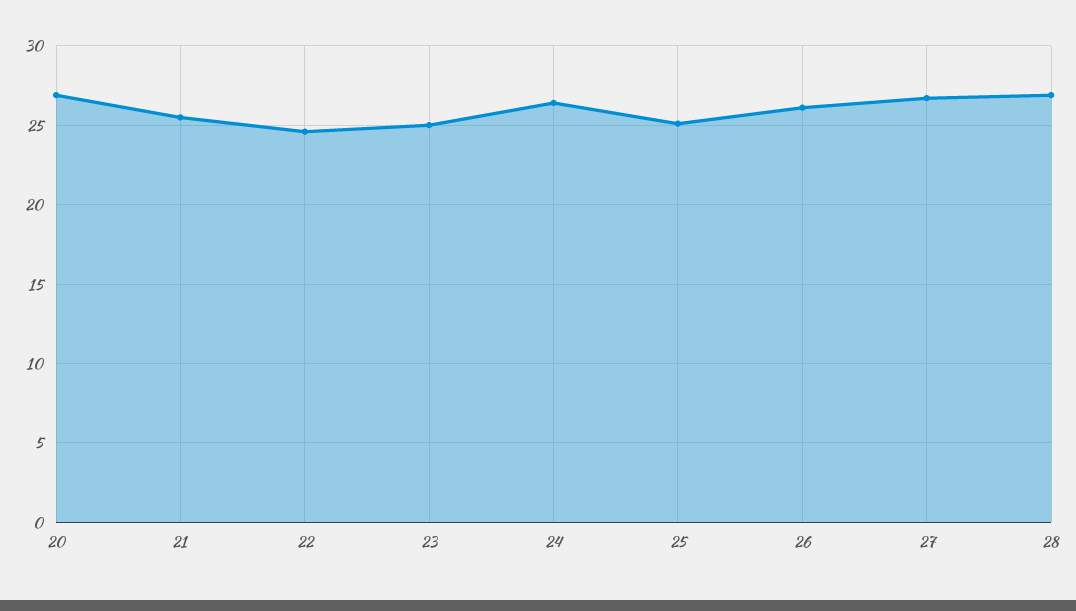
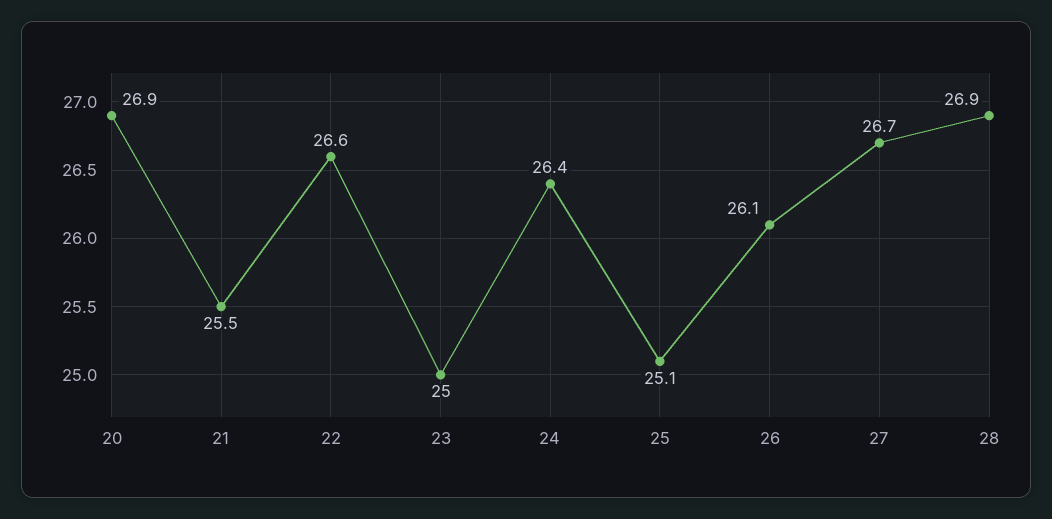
  {
    "20": 26.9,
    "21": 25.5,
-   "22": 24.5,
+   "22": 26.6,
    "23": 25,
    "24": 26.4,
    "25": 25.1,
    "26": 26.1,
    "27": 26.7,
    "28": 26.9
  }

